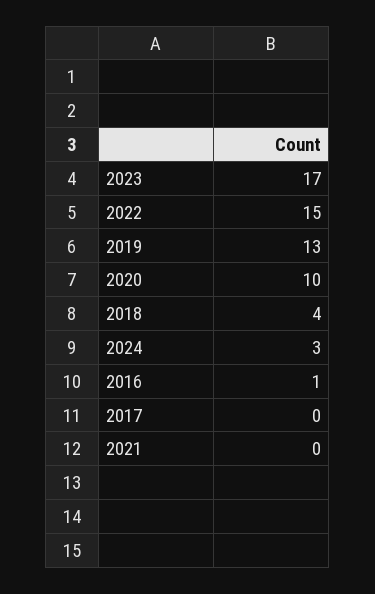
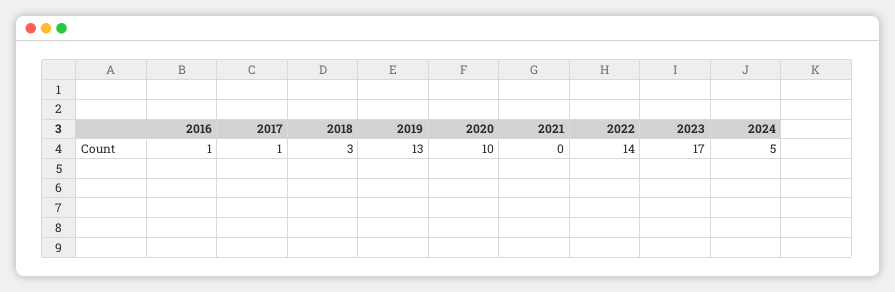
  {
    "2023": 17,
-   "2022": 15,
+   "2022": 14,
    "2019": 13,
    "2020": 10,
-   "2018": 4,
+   "2018": 3,
-   "2024": 3,
+   "2024": 5,
    "2016": 1,
-   "2017": 0,
+   "2017": 1,
    "2021": 0
  }

